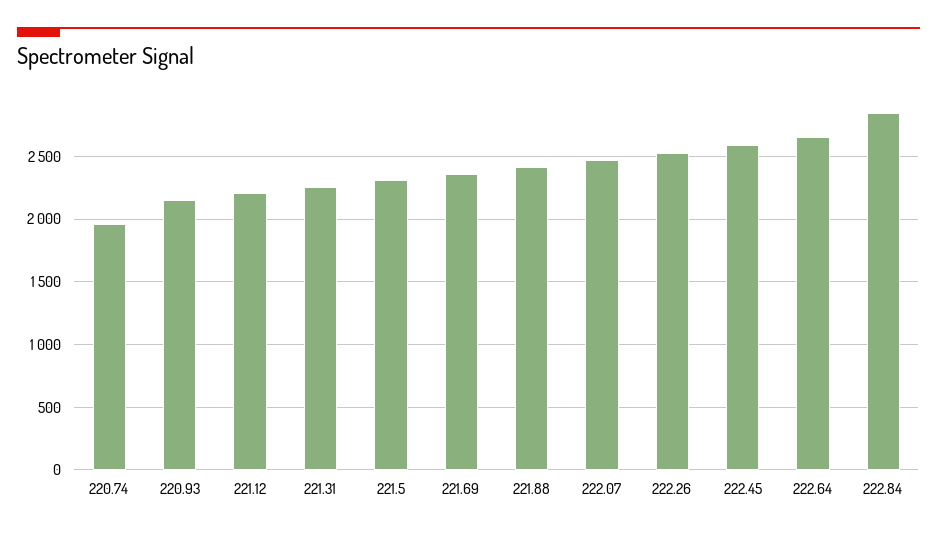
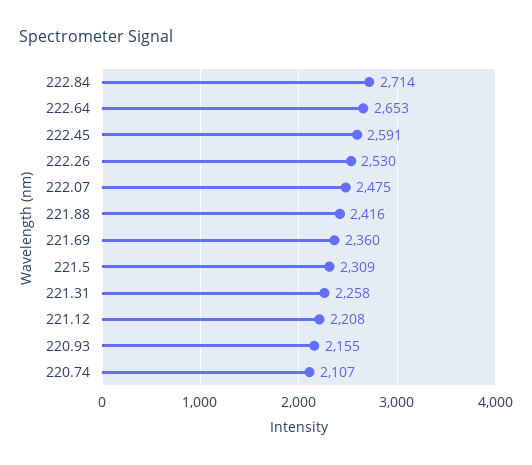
  {
-   "220.74": 1950,
+   "220.74": 2107,
    "220.93": 2155,
    "221.12": 2208,
    "221.31": 2258,
    "221.5": 2309,
    "221.69": 2360,
    "221.88": 2416,
    "222.07": 2475,
    "222.26": 2530,
    "222.45": 2591,
    "222.64": 2653,
-   "222.84": 2850
+   "222.84": 2714
  }

